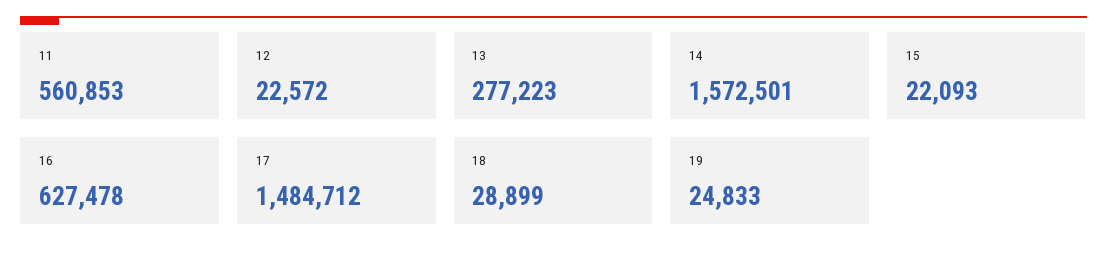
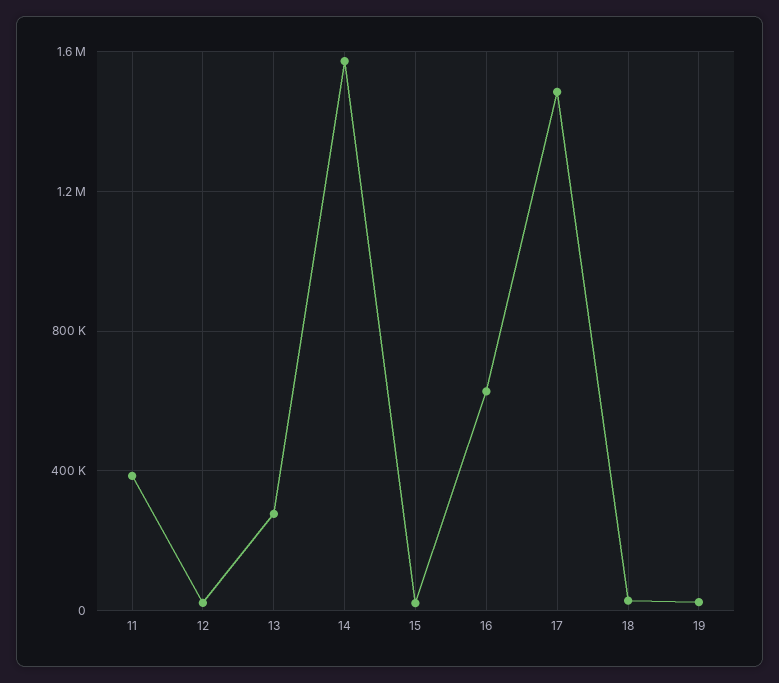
  {
-   "11": 560853,
+   "11": 400000,
    "12": 22572,
    "13": 277223,
    "14": 1572501,
    "15": 22093,
    "16": 627478,
    "17": 1484712,
    "18": 28899,
    "19": 24833
  }

